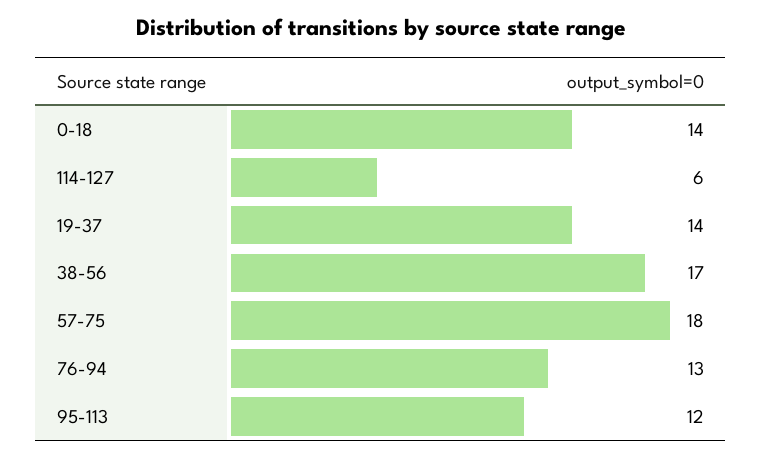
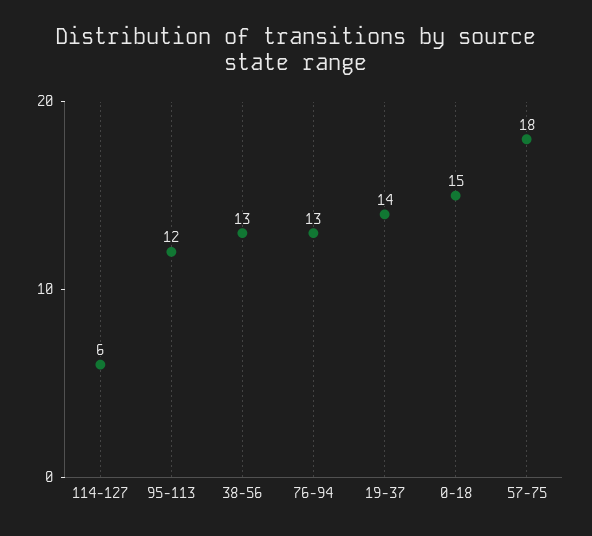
  {
-   "0-18": 14,
+   "0-18": 15,
    "114-127": 6,
    "19-37": 14,
-   "38-56": 17,
+   "38-56": 13,
    "57-75": 18,
    "76-94": 13,
    "95-113": 12
  }

